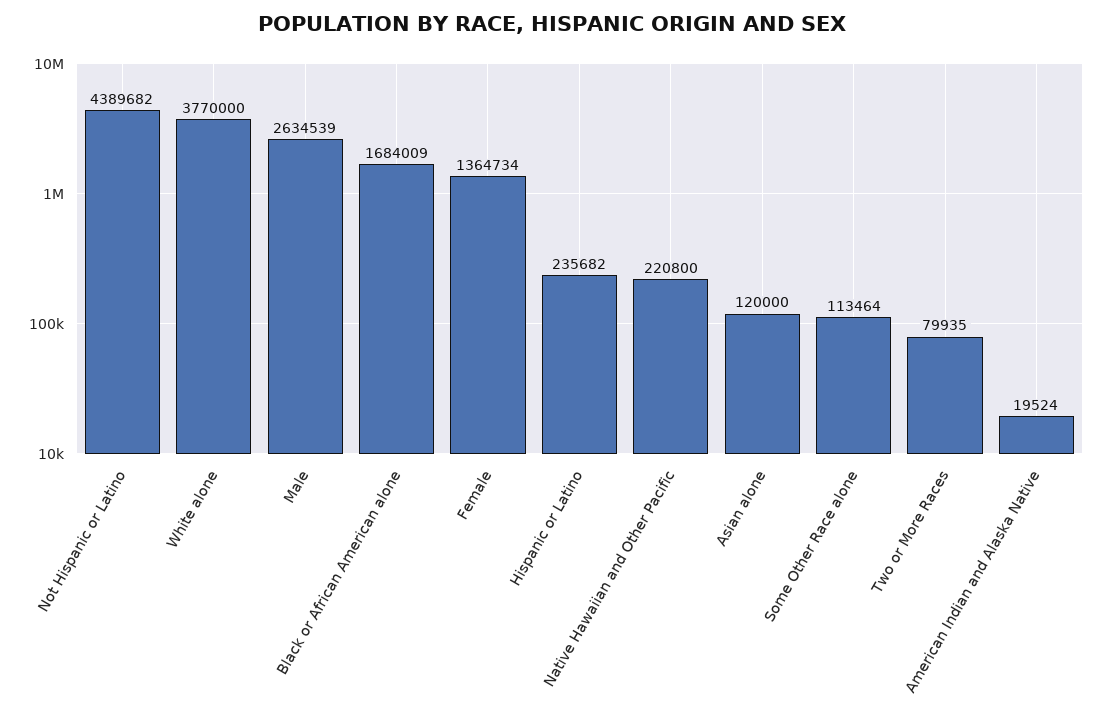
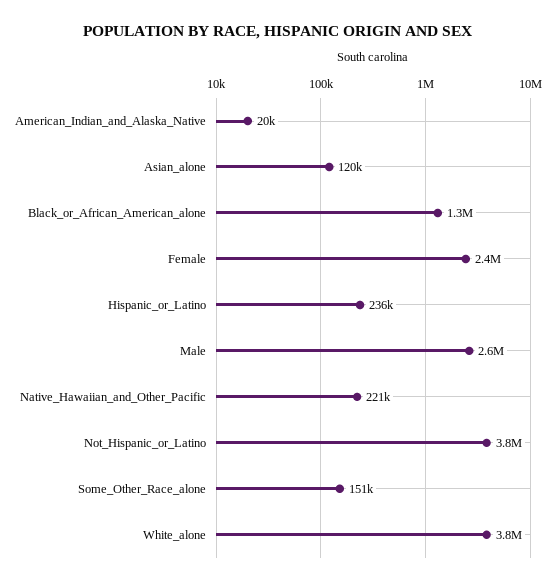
  {
-   "Not Hispanic or Latino": 4389682,
+   "Not Hispanic or Latino": 3800000,
    "White alone": 3770000,
    "Male": 2634539,
-   "Black or African American alone": 1684009,
+   "Black or African American alone": 1300000,
-   "Female": 1364734,
+   "Female": 2400000,
    "Hispanic or Latino": 235682,
    "Native Hawaiian and Other Pacific": 220800,
    "Asian alone": 120000,
-   "Some Other Race alone": 113464,
+   "Some Other Race alone": 151000,
-   "Two or More Races": 79935,
    "American Indian and Alaska Native": 19524
  }

